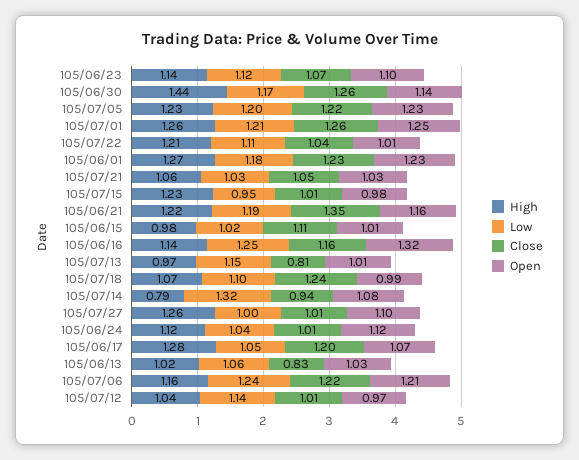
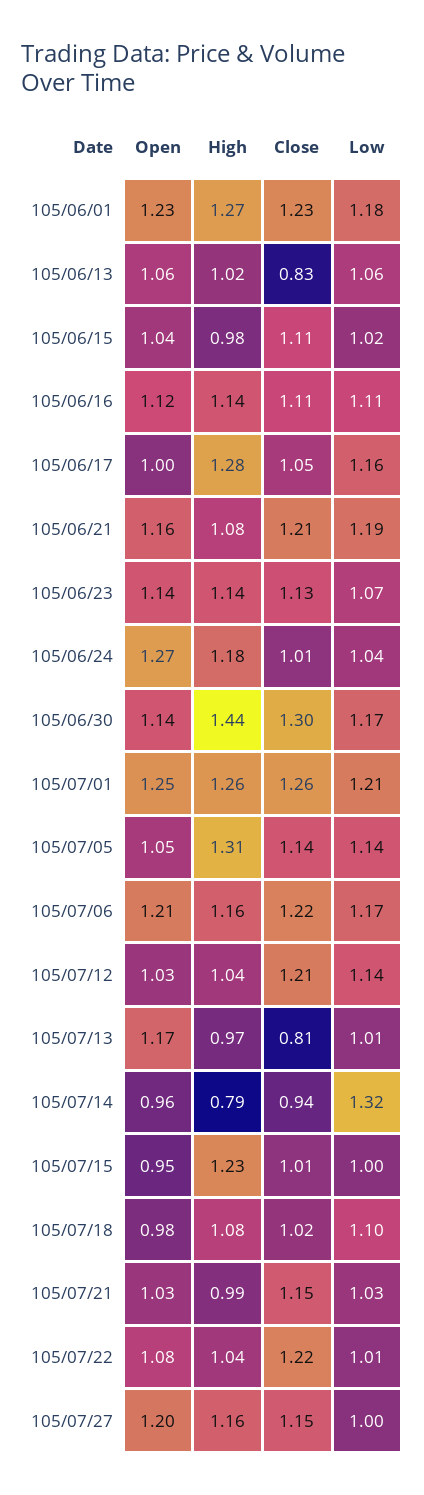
  {
    "High": {
      "105/06/23": 1.14,
      "105/06/30": 1.44,
-     "105/07/05": 1.23,
+     "105/07/05": 1.31,
      "105/07/01": 1.26,
-     "105/07/22": 1.21,
+     "105/07/22": 1.04,
      "105/06/01": 1.27,
-     "105/07/21": 1.06,
+     "105/07/21": 0.99,
      "105/07/15": 1.23,
-     "105/06/21": 1.22,
+     "105/06/21": 1.08,
      "105/06/15": 0.98,
      "105/06/16": 1.14,
      "105/07/13": 0.97,
-     "105/07/18": 1.07,
+     "105/07/18": 1.08,
      "105/07/14": 0.79,
-     "105/07/27": 1.26,
+     "105/07/27": 1.16,
-     "105/06/24": 1.12,
+     "105/06/24": 1.18,
      "105/06/17": 1.28,
      "105/06/13": 1.02,
      "105/07/06": 1.16,
      "105/07/12": 1.04
    },
    "Low": {
-     "105/06/23": 1.12,
+     "105/06/23": 1.07,
      "105/06/30": 1.17,
-     "105/07/05": 1.2,
+     "105/07/05": 1.14,
      "105/07/01": 1.21,
-     "105/07/22": 1.11,
+     "105/07/22": 1.01,
      "105/06/01": 1.18,
      "105/07/21": 1.03,
-     "105/07/15": 0.95,
+     "105/07/15": 1,
      "105/06/21": 1.19,
      "105/06/15": 1.02,
-     "105/06/16": 1.25,
+     "105/06/16": 1.11,
-     "105/07/13": 1.15,
+     "105/07/13": 1.01,
      "105/07/18": 1.1,
      "105/07/14": 1.32,
      "105/07/27": 1,
      "105/06/24": 1.04,
-     "105/06/17": 1.05,
+     "105/06/17": 1.16,
      "105/06/13": 1.06,
-     "105/07/06": 1.24,
+     "105/07/06": 1.17,
      "105/07/12": 1.14
    },
    "Close": {
-     "105/06/23": 1.07,
+     "105/06/23": 1.13,
-     "105/06/30": 1.26,
+     "105/06/30": 1.3,
-     "105/07/05": 1.22,
+     "105/07/05": 1.14,
      "105/07/01": 1.26,
-     "105/07/22": 1.04,
+     "105/07/22": 1.22,
      "105/06/01": 1.23,
-     "105/07/21": 1.05,
+     "105/07/21": 1.15,
      "105/07/15": 1.01,
-     "105/06/21": 1.35,
+     "105/06/21": 1.21,
      "105/06/15": 1.11,
-     "105/06/16": 1.16,
+     "105/06/16": 1.11,
      "105/07/13": 0.81,
-     "105/07/18": 1.24,
+     "105/07/18": 1.02,
      "105/07/14": 0.94,
-     "105/07/27": 1.01,
+     "105/07/27": 1.15,
      "105/06/24": 1.01,
-     "105/06/17": 1.2,
+     "105/06/17": 1.05,
      "105/06/13": 0.83,
      "105/07/06": 1.22,
-     "105/07/12": 1.01
+     "105/07/12": 1.21
    },
    "Open": {
-     "105/06/23": 1.1,
+     "105/06/23": 1.14,
      "105/06/30": 1.14,
-     "105/07/05": 1.23,
+     "105/07/05": 1.05,
      "105/07/01": 1.25,
-     "105/07/22": 1.01,
+     "105/07/22": 1.08,
      "105/06/01": 1.23,
      "105/07/21": 1.03,
-     "105/07/15": 0.98,
+     "105/07/15": 0.95,
      "105/06/21": 1.16,
-     "105/06/15": 1.01,
+     "105/06/15": 1.04,
-     "105/06/16": 1.32,
+     "105/06/16": 1.12,
-     "105/07/13": 1.01,
+     "105/07/13": 1.17,
-     "105/07/18": 0.99,
+     "105/07/18": 0.98,
-     "105/07/14": 1.08,
+     "105/07/14": 0.96,
-     "105/07/27": 1.1,
+     "105/07/27": 1.2,
-     "105/06/24": 1.12,
+     "105/06/24": 1.27,
-     "105/06/17": 1.07,
+     "105/06/17": 1,
-     "105/06/13": 1.03,
+     "105/06/13": 1.06,
      "105/07/06": 1.21,
-     "105/07/12": 0.97
+     "105/07/12": 1.03
    }
  }

